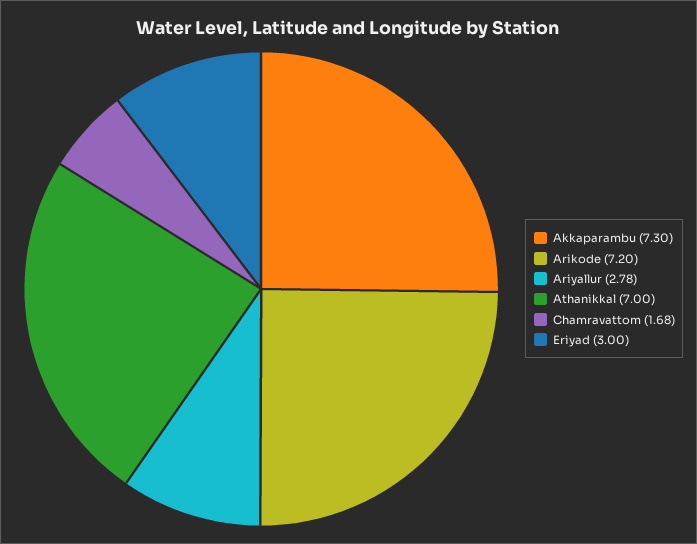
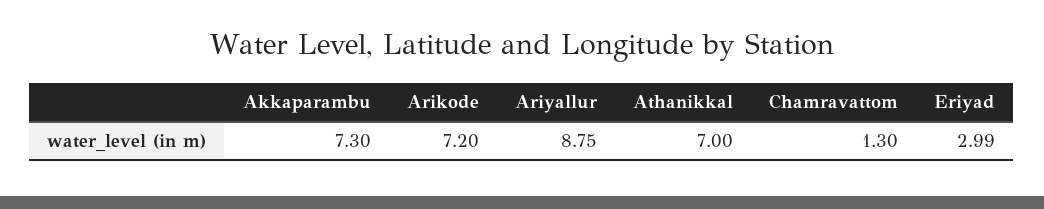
  {
    "Akkaparambu": 7.3,
    "Arikode": 7.2,
-   "Ariyallur": 2.78,
+   "Ariyallur": 8.75,
    "Athanikkal": 7,
-   "Chamravattom": 1.68,
+   "Chamravattom": 1.3,
-   "Eriyad": 3
+   "Eriyad": 2.99
  }

